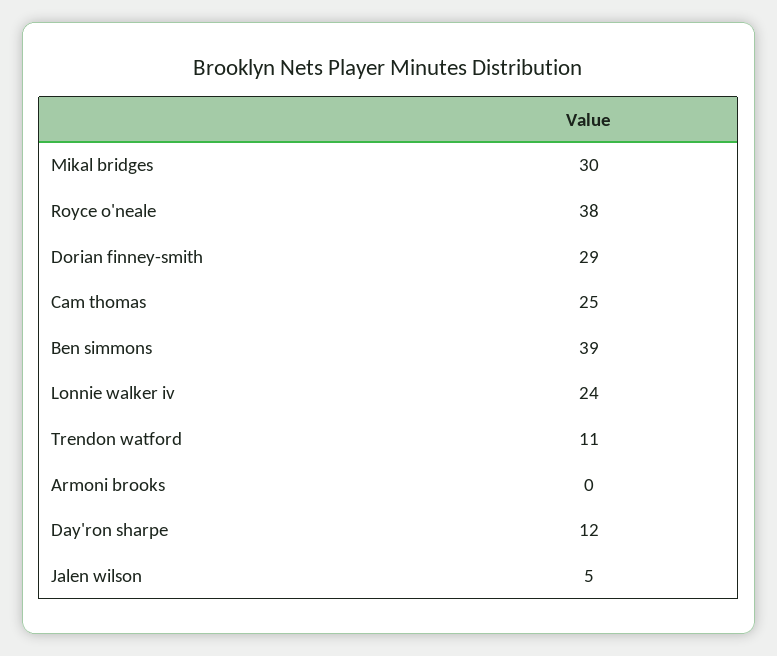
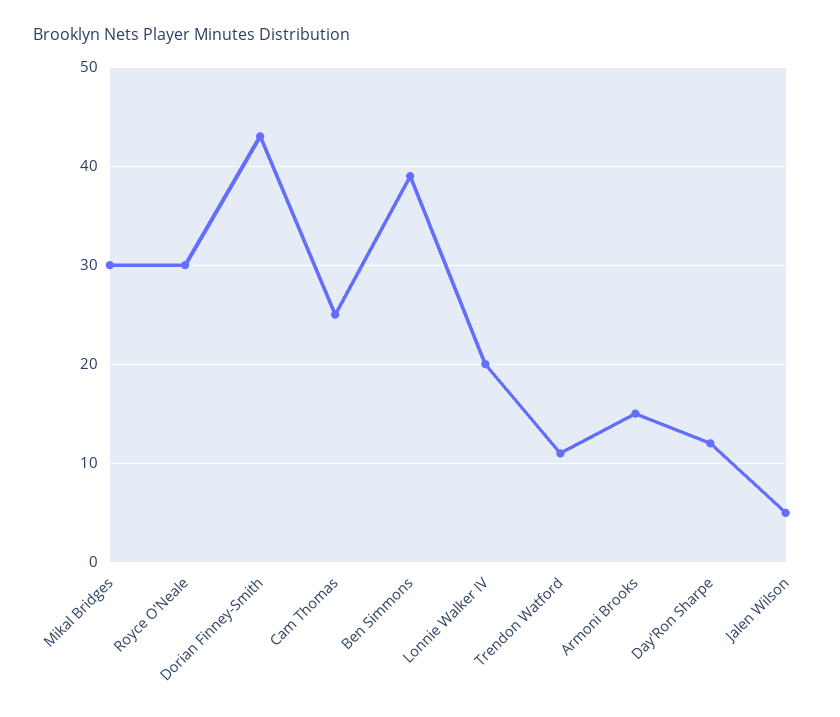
  {
    "Mikal bridges": 30,
-   "Royce o'neale": 38,
+   "Royce o'neale": 30,
-   "Dorian finney-smith": 29,
+   "Dorian finney-smith": 43,
    "Cam thomas": 25,
    "Ben simmons": 39,
-   "Lonnie walker iv": 24,
+   "Lonnie walker iv": 20,
    "Trendon watford": 11,
-   "Armoni brooks": 0,
+   "Armoni brooks": 15,
    "Day'ron sharpe": 12,
    "Jalen wilson": 5
  }

